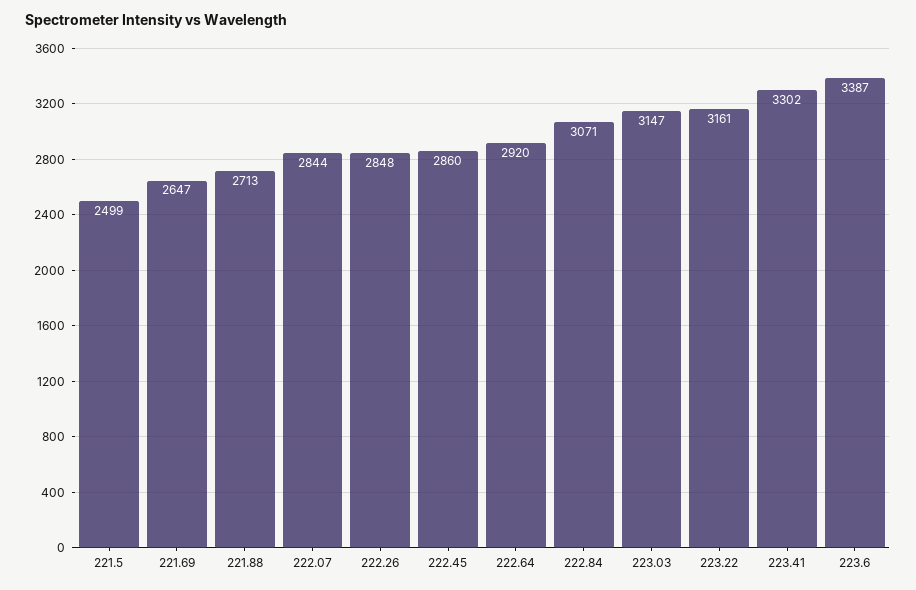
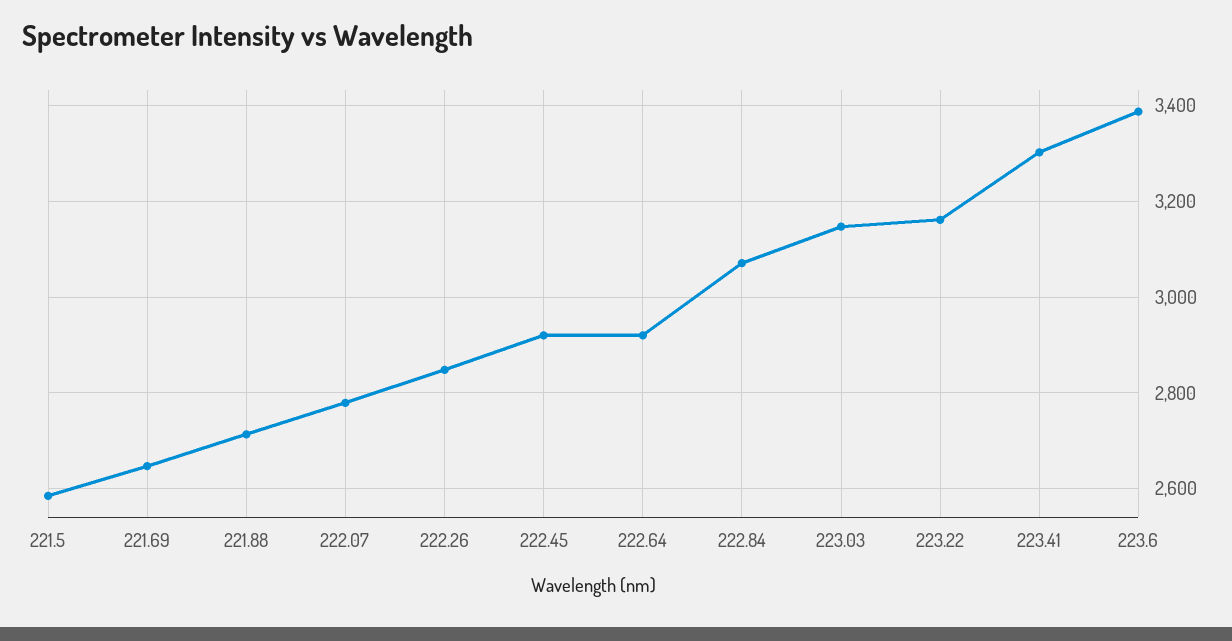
  {
-   "221.5": 2499,
+   "221.5": 2580,
    "221.69": 2647,
    "221.88": 2713,
-   "222.07": 2844,
+   "222.07": 2780,
    "222.26": 2848,
-   "222.45": 2860,
+   "222.45": 2920,
    "222.64": 2920,
    "222.84": 3071,
    "223.03": 3147,
    "223.22": 3161,
    "223.41": 3302,
    "223.6": 3387
  }

